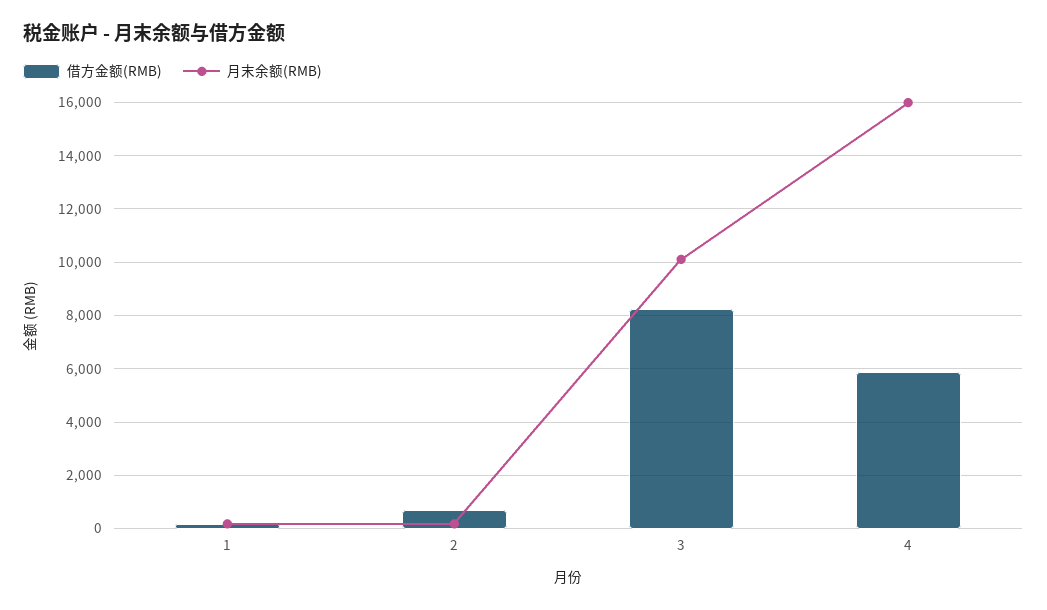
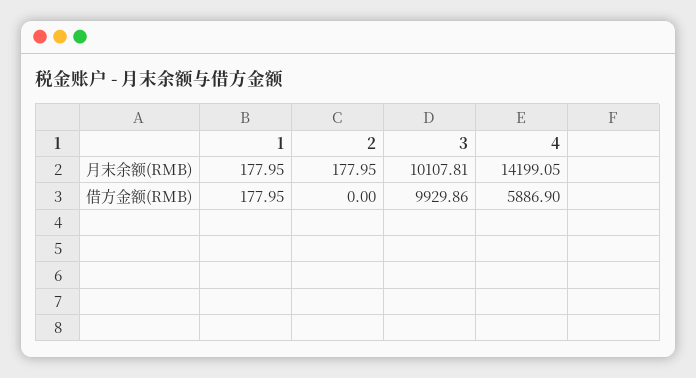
  {
    "借方金额(RMB)": {
      "1": 177.95,
-     "2": 750,
+     "2": 0,
-     "3": 8250,
+     "3": 9929.86,
      "4": 5886.9
    },
    "月末余额(RMB)": {
      "1": 177.95,
      "2": 177.95,
      "3": 10107.81,
-     "4": 16000
+     "4": 14199.05
    }
  }

